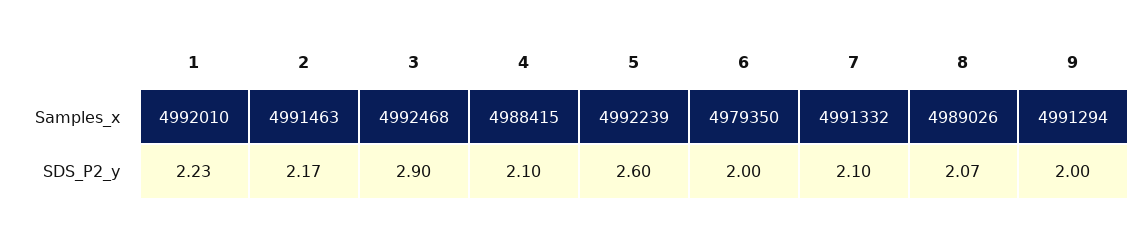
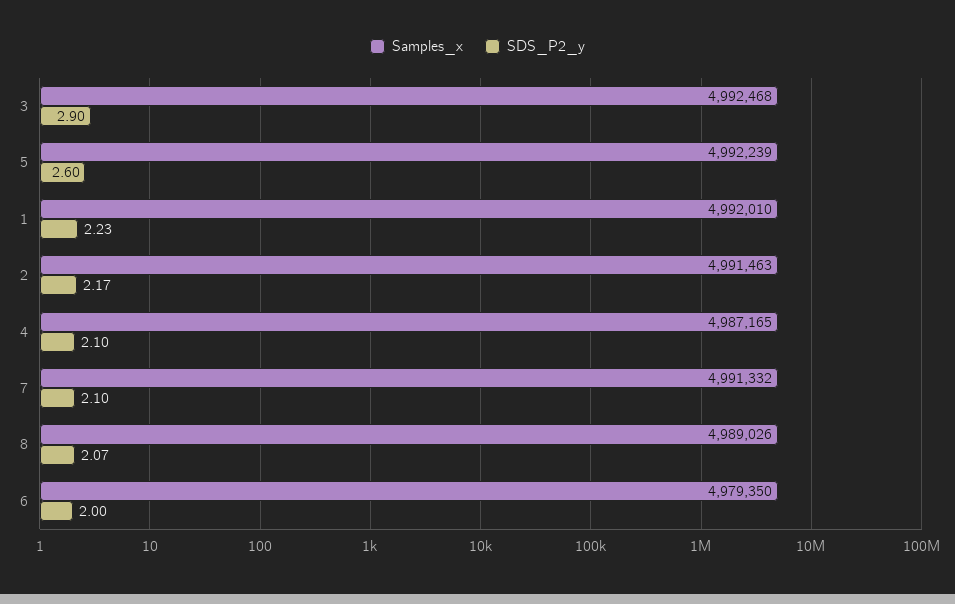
  {
    "Samples_x": {
      "1": 4992010,
      "2": 4991463,
      "3": 4992468,
-     "4": 4988415,
+     "4": 4987165,
      "5": 4992239,
      "6": 4979350,
      "7": 4991332,
-     "8": 4989026,
+     "8": 4989026
-     "9": 4991294
    },
    "SDS_P2_y": {
      "1": 2.23,
      "2": 2.17,
      "3": 2.9,
      "4": 2.1,
      "5": 2.6,
      "6": 2,
      "7": 2.1,
-     "8": 2.07,
+     "8": 2.07
-     "9": 2
    }
  }

